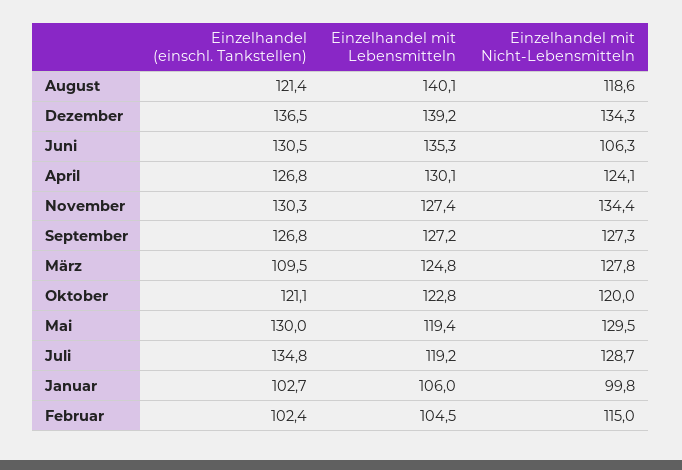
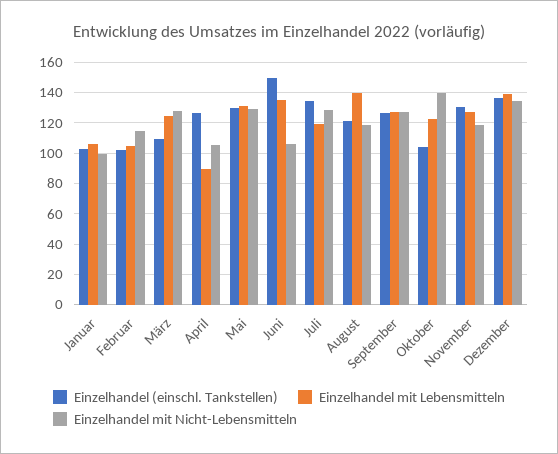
  {
    "Einzelhandel (einschl. Tankstellen)": {
      "August": 121.4,
      "Dezember": 136.5,
-     "Juni": 130.5,
+     "Juni": 150,
      "April": 126.8,
      "November": 130.3,
      "September": 126.8,
      "März": 109.5,
-     "Oktober": 121.1,
+     "Oktober": 105,
      "Mai": 130,
      "Juli": 134.8,
      "Januar": 102.7,
      "Februar": 102.4
    },
    "Einzelhandel mit Lebensmitteln": {
      "August": 140.1,
      "Dezember": 139.2,
      "Juni": 135.3,
-     "April": 130.1,
+     "April": 90,
      "November": 127.4,
      "September": 127.2,
      "März": 124.8,
      "Oktober": 122.8,
-     "Mai": 119.4,
+     "Mai": 130,
      "Juli": 119.2,
      "Januar": 106,
      "Februar": 104.5
    },
    "Einzelhandel mit Nicht-Lebensmitteln": {
      "August": 118.6,
      "Dezember": 134.3,
      "Juni": 106.3,
-     "April": 124.1,
+     "April": 105,
-     "November": 134.4,
+     "November": 120,
      "September": 127.3,
      "März": 127.8,
-     "Oktober": 120,
+     "Oktober": 140,
      "Mai": 129.5,
      "Juli": 128.7,
      "Januar": 99.8,
      "Februar": 115
    }
  }

